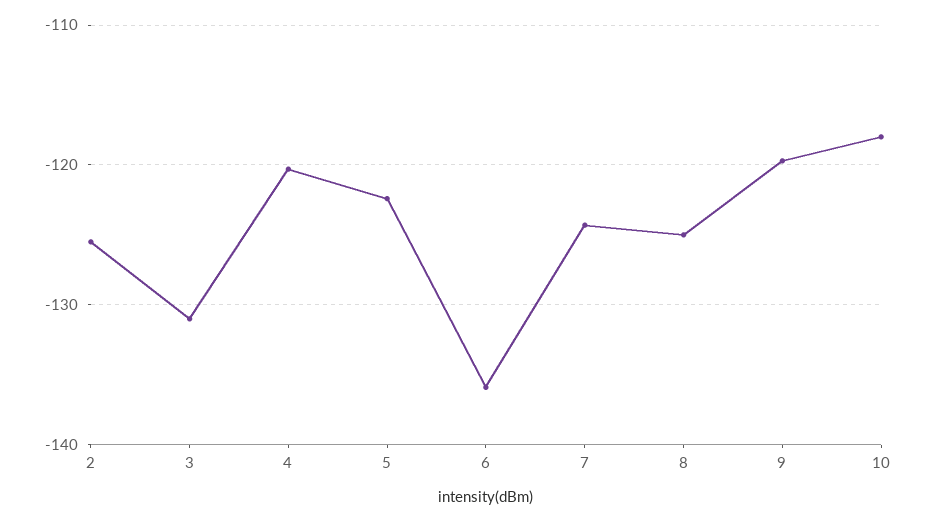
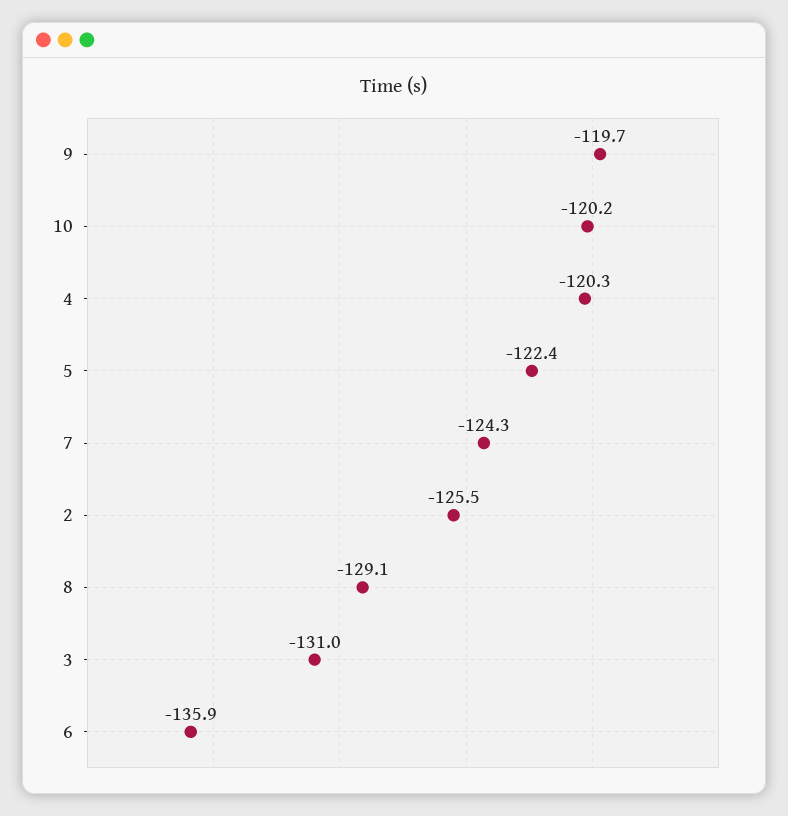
  {
    "2": -125.5,
    "3": -131,
    "4": -120.3,
    "5": -122.4,
    "6": -135.9,
    "7": -124.3,
-   "8": -125,
+   "8": -129.1,
    "9": -119.7,
-   "10": -118
+   "10": -120.2
  }

